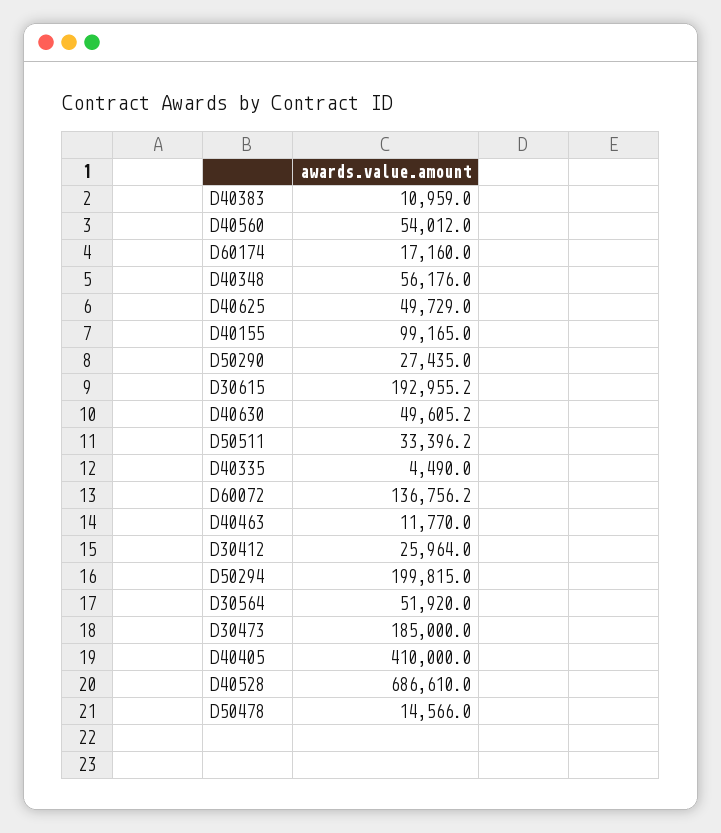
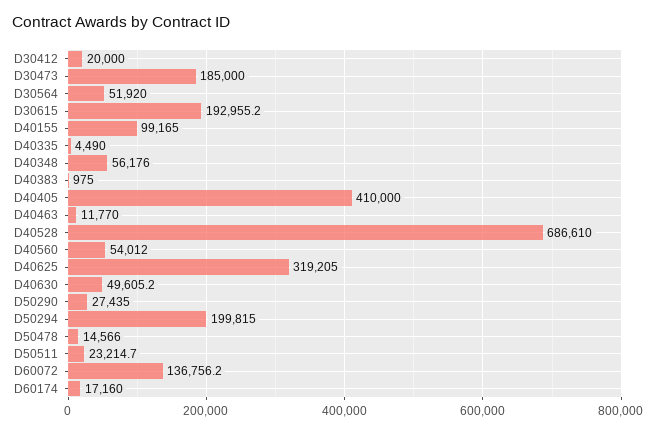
  {
-   "D40383": 10959,
+   "D40383": 975,
    "D40560": 54012,
    "D60174": 17160,
    "D40348": 56176,
-   "D40625": 49729,
+   "D40625": 319205,
    "D40155": 99165,
    "D50290": 27435,
    "D30615": 192955.2,
    "D40630": 49605.2,
-   "D50511": 33396.2,
+   "D50511": 23214.7,
    "D40335": 4490,
    "D60072": 136756.2,
    "D40463": 11770,
-   "D30412": 25964,
+   "D30412": 20000,
    "D50294": 199815,
    "D30564": 51920,
    "D30473": 185000,
    "D40405": 410000,
    "D40528": 686610,
    "D50478": 14566
  }

